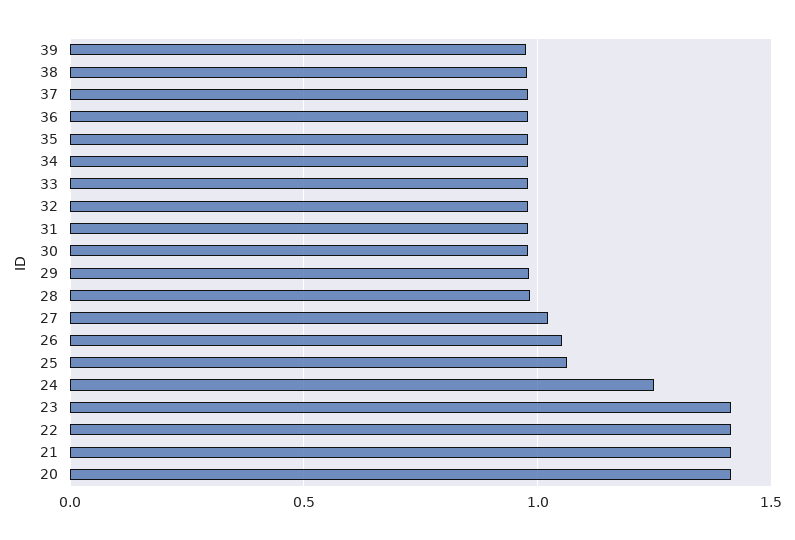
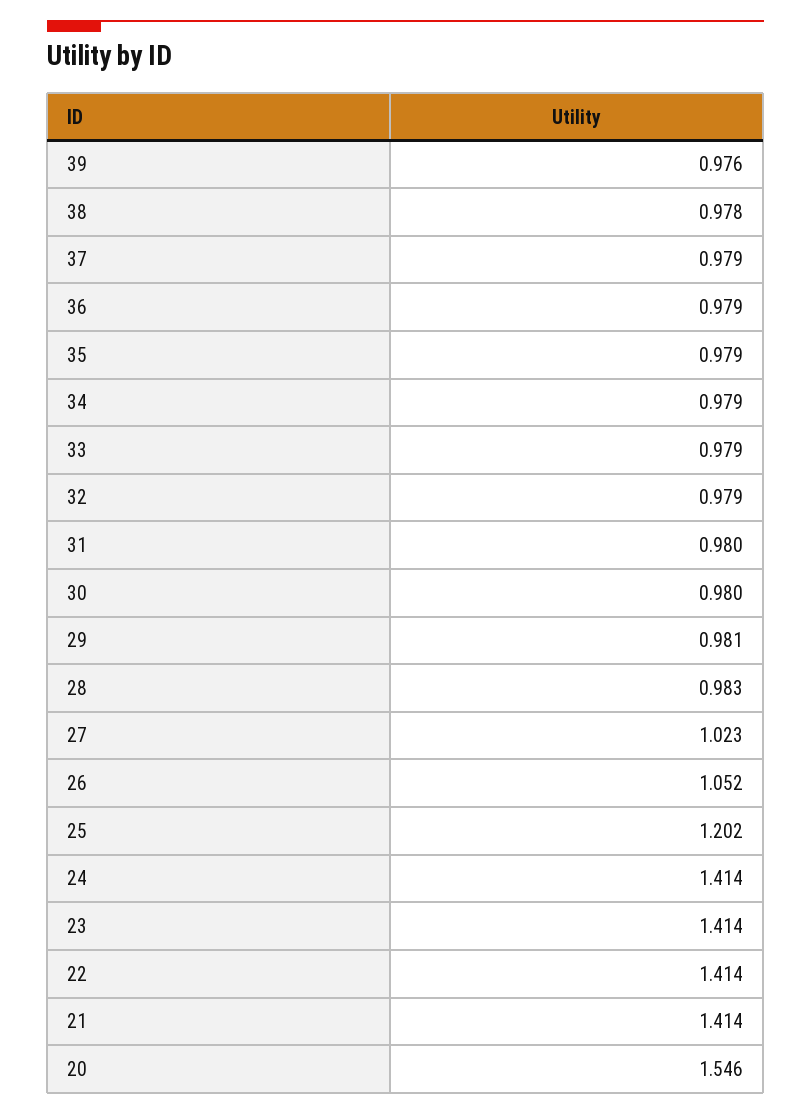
  {
    "39": 0.976,
    "38": 0.978,
    "37": 0.979,
    "36": 0.979,
    "35": 0.979,
    "34": 0.979,
    "33": 0.979,
    "32": 0.979,
    "31": 0.98,
    "30": 0.98,
    "29": 0.981,
    "28": 0.983,
    "27": 1.023,
    "26": 1.052,
-   "25": 1.05,
+   "25": 1.202,
-   "24": 1.25,
+   "24": 1.414,
    "23": 1.414,
    "22": 1.414,
    "21": 1.414,
-   "20": 1.4
+   "20": 1.546
  }

